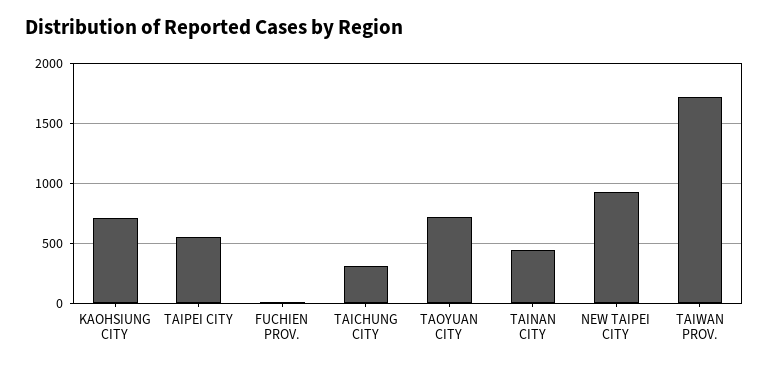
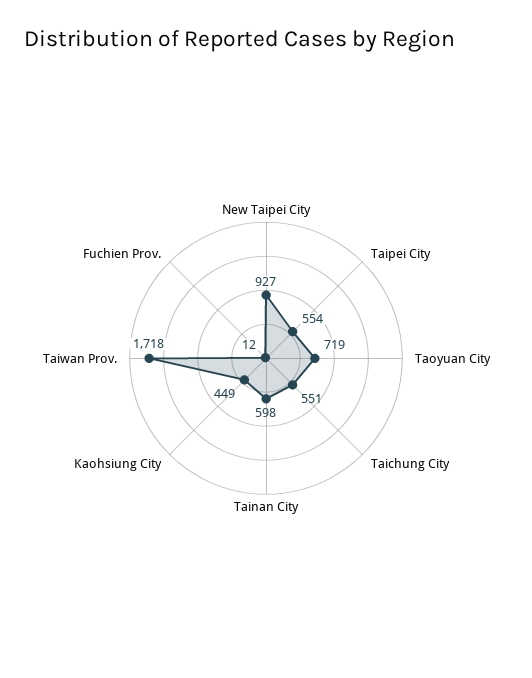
  {
-   "KAOHSIUNG CITY": 700,
+   "KAOHSIUNG CITY": 449,
    "TAIPEI CITY": 554,
    "FUCHIEN PROV.": 12,
-   "TAICHUNG CITY": 300,
+   "TAICHUNG CITY": 551,
    "TAOYUAN CITY": 719,
-   "TAINAN CITY": 450,
+   "TAINAN CITY": 598,
    "NEW TAIPEI CITY": 927,
    "TAIWAN PROV.": 1718
  }

